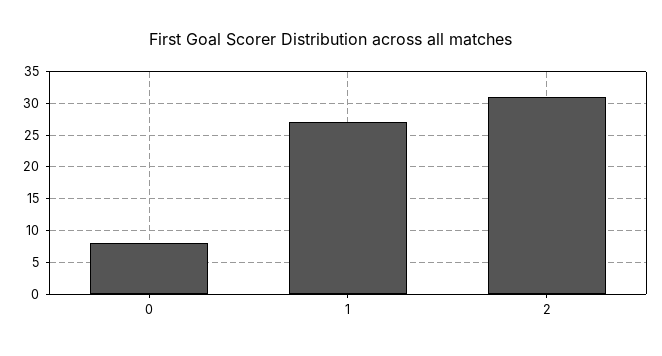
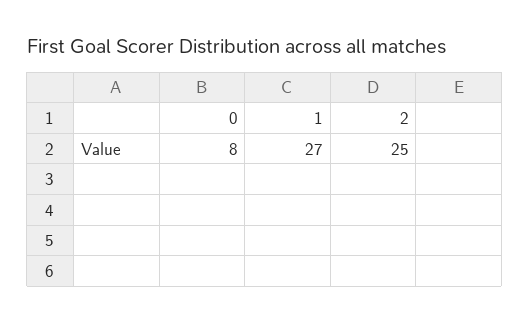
  {
    "0": 8,
    "1": 27,
-   "2": 31
+   "2": 25
  }

